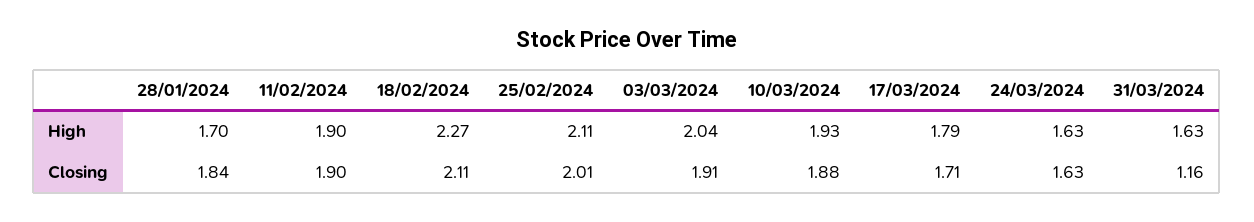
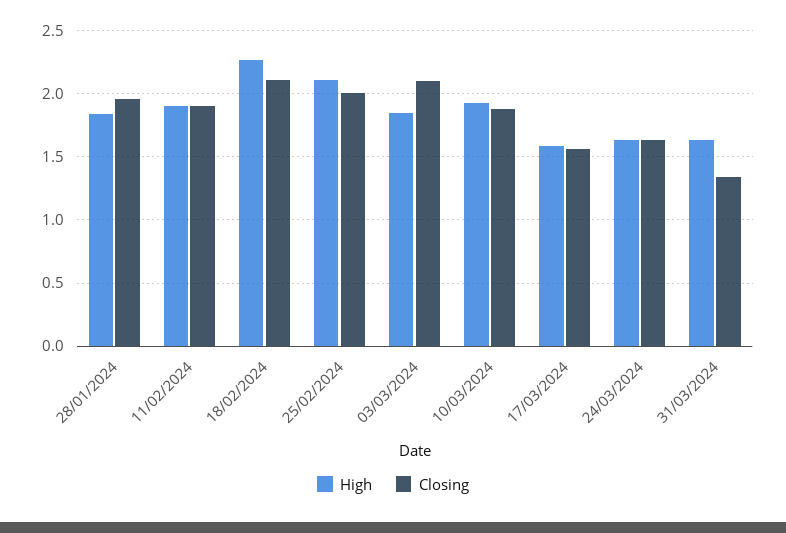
  {
    "High": {
-     "28/01/2024": 1.7,
+     "28/01/2024": 1.85,
      "11/02/2024": 1.9,
      "18/02/2024": 2.27,
      "25/02/2024": 2.11,
-     "03/03/2024": 2.04,
+     "03/03/2024": 1.85,
      "10/03/2024": 1.93,
-     "17/03/2024": 1.79,
+     "17/03/2024": 1.6,
      "24/03/2024": 1.63,
      "31/03/2024": 1.63
    },
    "Closing": {
-     "28/01/2024": 1.84,
+     "28/01/2024": 1.95,
      "11/02/2024": 1.9,
      "18/02/2024": 2.11,
      "25/02/2024": 2.01,
-     "03/03/2024": 1.91,
+     "03/03/2024": 2.1,
      "10/03/2024": 1.88,
-     "17/03/2024": 1.71,
+     "17/03/2024": 1.55,
      "24/03/2024": 1.63,
-     "31/03/2024": 1.16
+     "31/03/2024": 1.35
    }
  }

